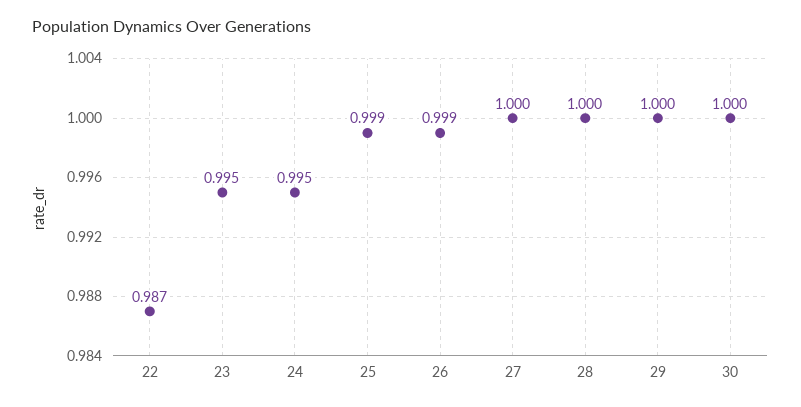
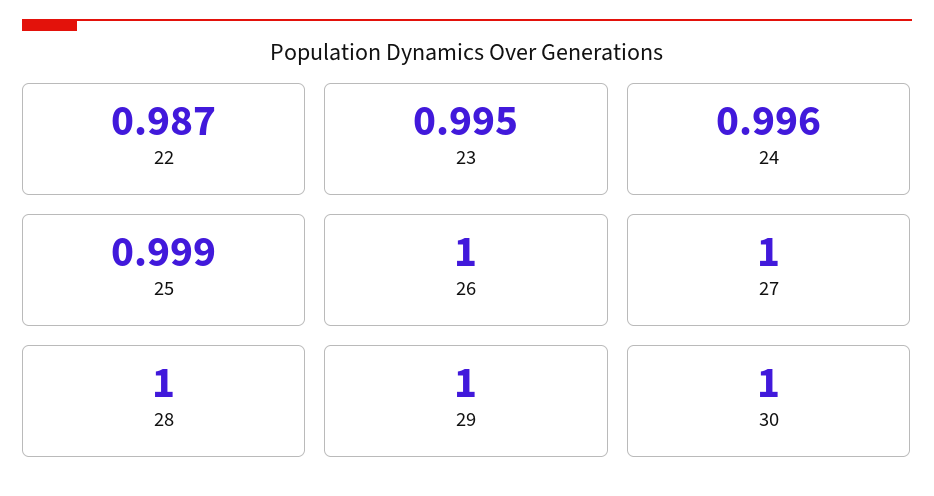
  {
    "22": 0.987,
    "23": 0.995,
-   "24": 0.995,
+   "24": 0.996,
    "25": 0.999,
-   "26": 0.999,
+   "26": 1,
    "27": 1,
    "28": 1,
    "29": 1,
    "30": 1
  }

